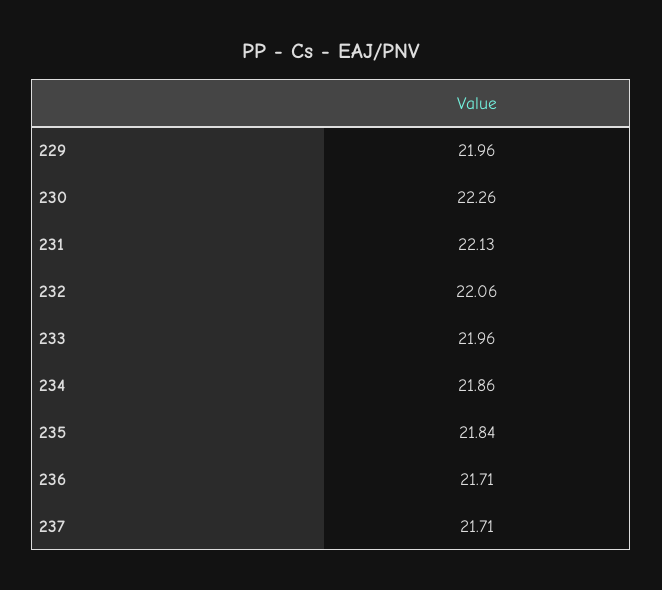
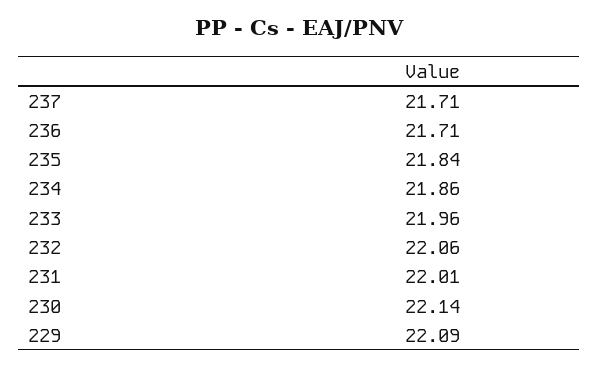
  {
-   "229": 21.96,
+   "229": 22.09,
-   "230": 22.26,
+   "230": 22.14,
-   "231": 22.13,
+   "231": 22.01,
    "232": 22.06,
    "233": 21.96,
    "234": 21.86,
    "235": 21.84,
    "236": 21.71,
    "237": 21.71
  }

